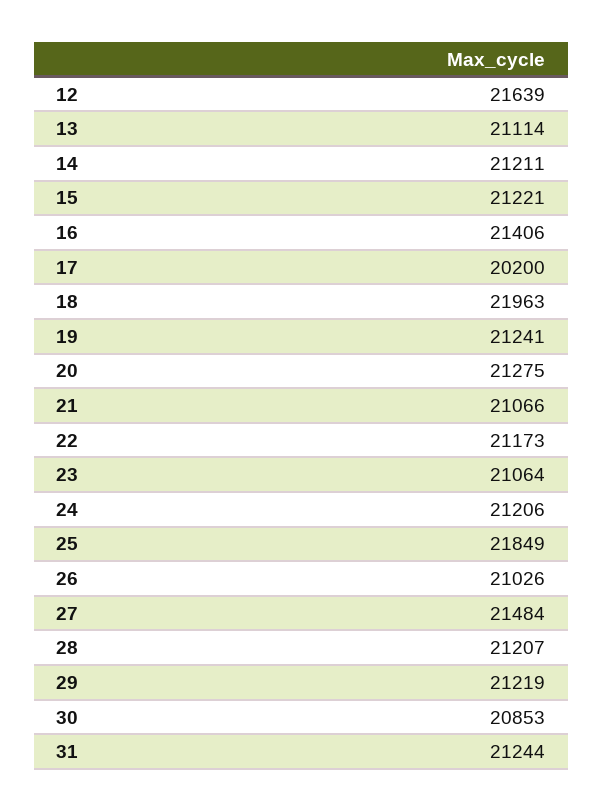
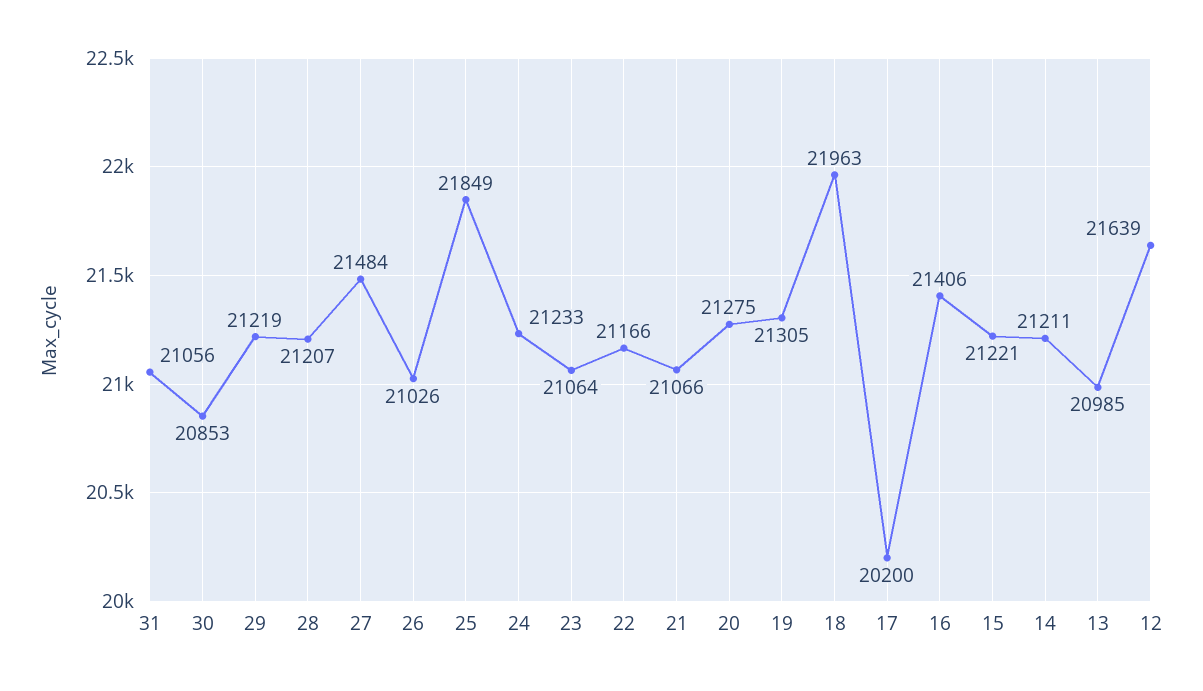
  {
    "12": 21639,
-   "13": 21114,
+   "13": 20985,
    "14": 21211,
    "15": 21221,
    "16": 21406,
    "17": 20200,
    "18": 21963,
-   "19": 21241,
+   "19": 21305,
    "20": 21275,
    "21": 21066,
-   "22": 21173,
+   "22": 21166,
    "23": 21064,
-   "24": 21206,
+   "24": 21233,
    "25": 21849,
    "26": 21026,
    "27": 21484,
    "28": 21207,
    "29": 21219,
    "30": 20853,
-   "31": 21244
+   "31": 21056
  }

